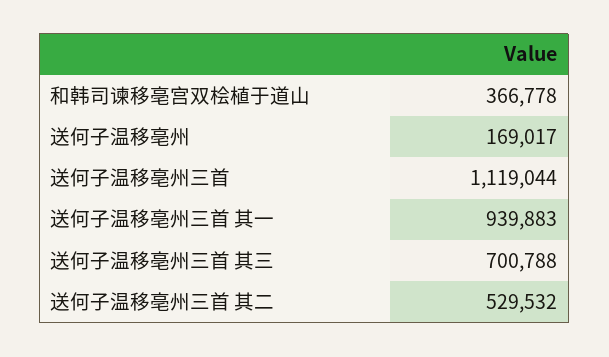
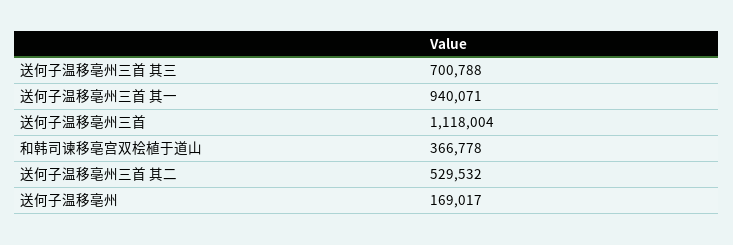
  {
    "和韩司谏移亳宫双桧植于道山": 366778,
    "送何子温移亳州": 169017,
-   "送何子温移亳州三首": 1119044,
+   "送何子温移亳州三首": 1118004,
-   "送何子温移亳州三首 其一": 939883,
+   "送何子温移亳州三首 其一": 940071,
    "送何子温移亳州三首 其三": 700788,
    "送何子温移亳州三首 其二": 529532
  }

